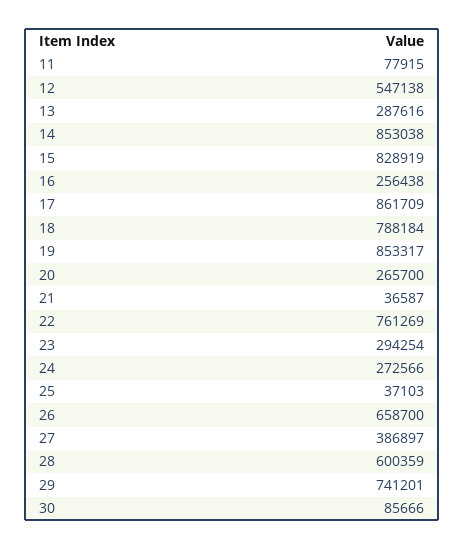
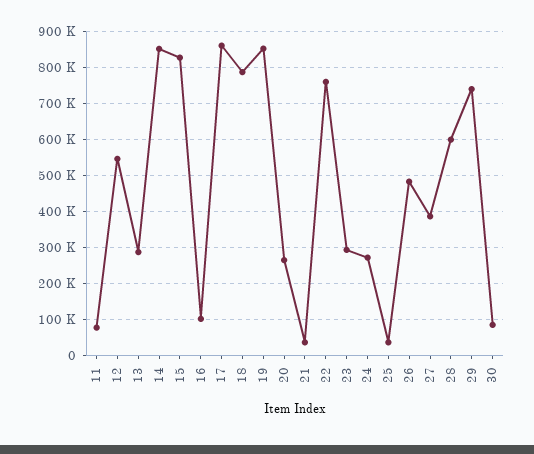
  {
    "11": 77915,
    "12": 547138,
    "13": 287616,
    "14": 853038,
    "15": 828919,
-   "16": 256438,
+   "16": 100000,
    "17": 861709,
    "18": 788184,
    "19": 853317,
    "20": 265700,
    "21": 36587,
    "22": 761269,
    "23": 294254,
    "24": 272566,
    "25": 37103,
-   "26": 658700,
+   "26": 480000,
    "27": 386897,
    "28": 600359,
    "29": 741201,
    "30": 85666
  }

